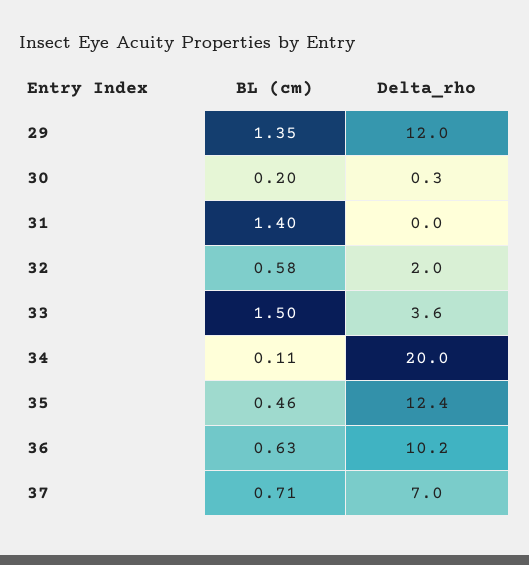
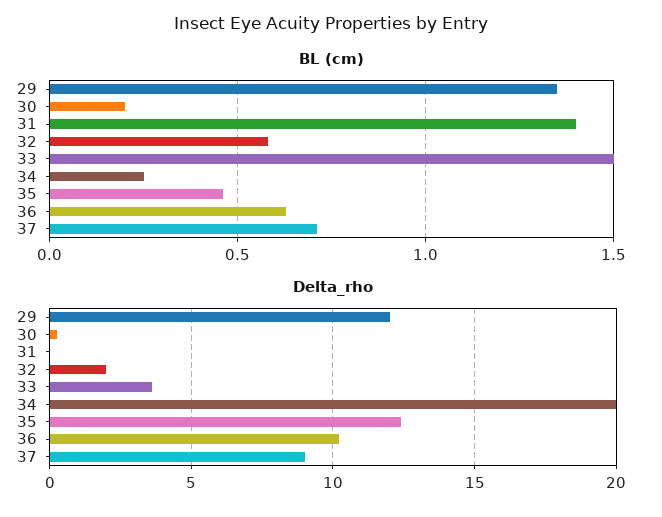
  {
    "BL (cm)": {
      "29": 1.35,
      "30": 0.2,
      "31": 1.4,
      "32": 0.58,
      "33": 1.5,
-     "34": 0.11,
+     "34": 0.25,
      "35": 0.46,
      "36": 0.63,
      "37": 0.71
    },
    "Delta_rho": {
      "29": 12,
      "30": 0.3,
      "31": 0,
      "32": 2,
      "33": 3.6,
      "34": 20,
      "35": 12.4,
      "36": 10.2,
-     "37": 7
+     "37": 9
    }
  }

